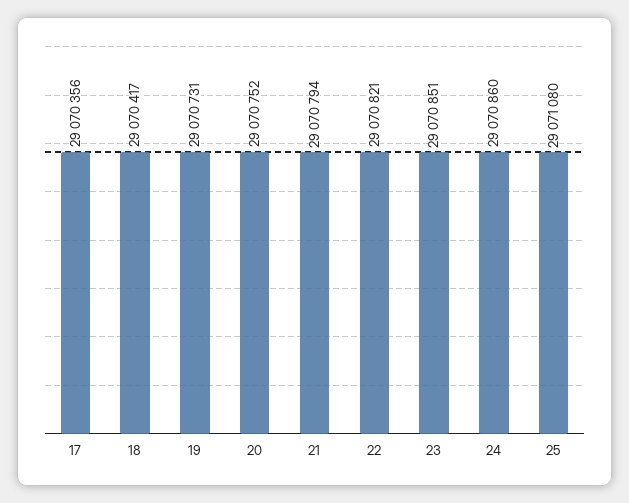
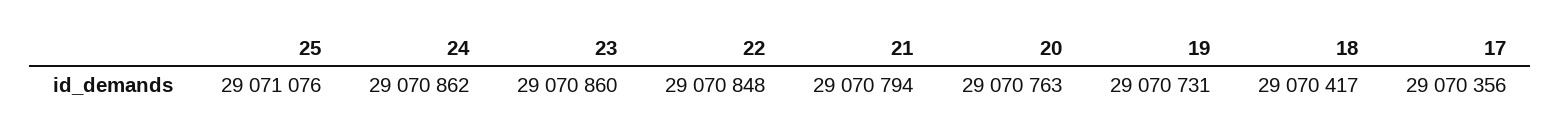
  {
    "17": 29070356,
    "18": 29070417,
    "19": 29070731,
-   "20": 29070752,
+   "20": 29070763,
    "21": 29070794,
-   "22": 29070821,
+   "22": 29070848,
-   "23": 29070851,
+   "23": 29070860,
-   "24": 29070860,
+   "24": 29070862,
-   "25": 29071080
+   "25": 29071076
  }

